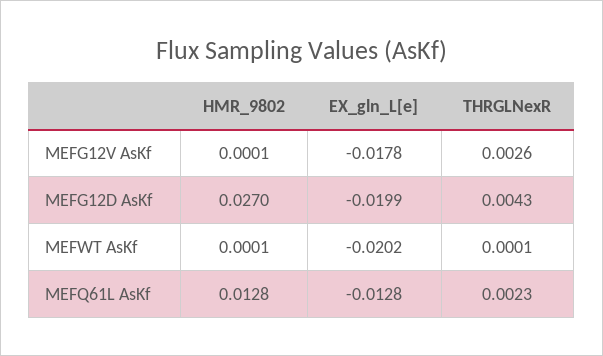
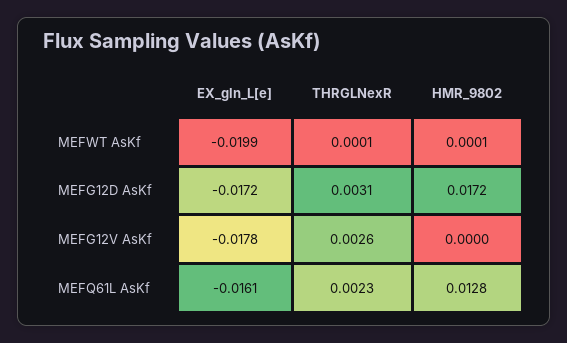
  {
    "HMR_9802": {
-     "MEFG12V AsKf": 0.0001,
+     "MEFG12V AsKf": 0,
-     "MEFG12D AsKf": 0.027,
+     "MEFG12D AsKf": 0.0172,
      "MEFWT AsKf": 0.0001,
      "MEFQ61L AsKf": 0.0128
    },
    "EX_gln_L[e]": {
      "MEFG12V AsKf": -0.0178,
-     "MEFG12D AsKf": -0.0199,
+     "MEFG12D AsKf": -0.0172,
-     "MEFWT AsKf": -0.0202,
+     "MEFWT AsKf": -0.0199,
-     "MEFQ61L AsKf": -0.0128
+     "MEFQ61L AsKf": -0.0161
    },
    "THRGLNexR": {
      "MEFG12V AsKf": 0.0026,
-     "MEFG12D AsKf": 0.0043,
+     "MEFG12D AsKf": 0.0031,
      "MEFWT AsKf": 0.0001,
      "MEFQ61L AsKf": 0.0023
    }
  }

